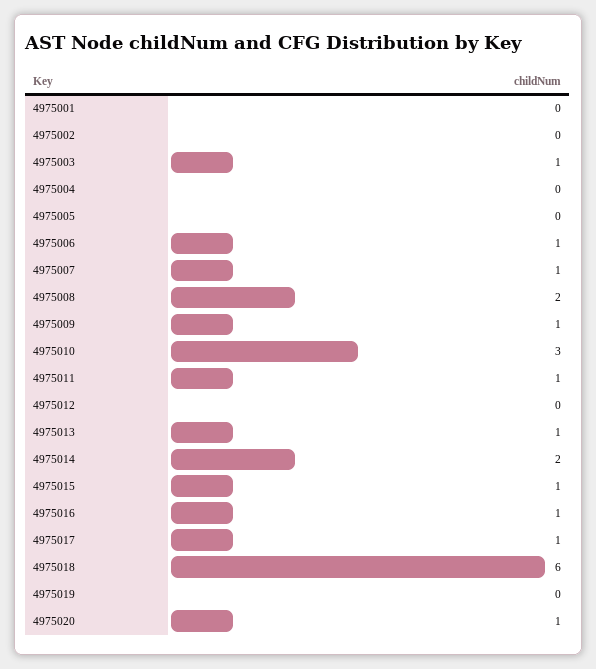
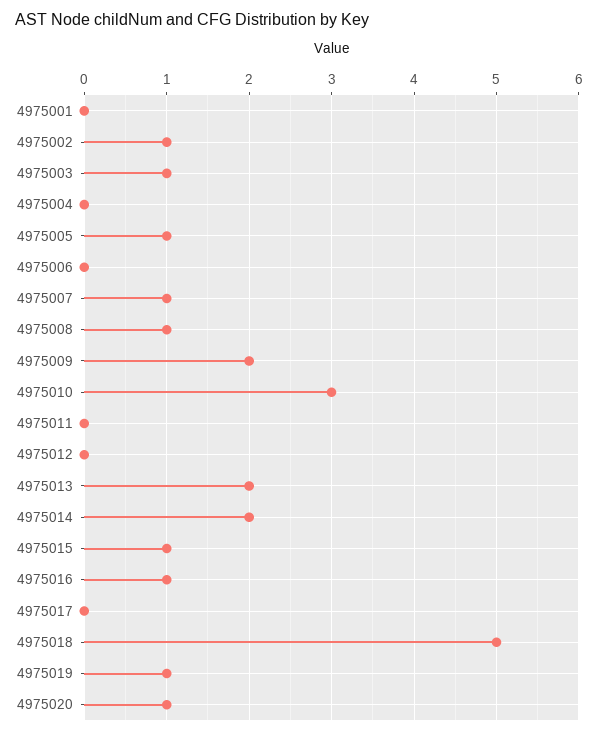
  {
    "4975001": 0,
-   "4975002": 0,
+   "4975002": 1,
    "4975003": 1,
    "4975004": 0,
-   "4975005": 0,
+   "4975005": 1,
-   "4975006": 1,
+   "4975006": 0,
    "4975007": 1,
-   "4975008": 2,
+   "4975008": 1,
-   "4975009": 1,
+   "4975009": 2,
    "4975010": 3,
-   "4975011": 1,
+   "4975011": 0,
    "4975012": 0,
-   "4975013": 1,
+   "4975013": 2,
    "4975014": 2,
    "4975015": 1,
    "4975016": 1,
-   "4975017": 1,
+   "4975017": 0,
-   "4975018": 6,
+   "4975018": 5,
-   "4975019": 0,
+   "4975019": 1,
    "4975020": 1
  }

